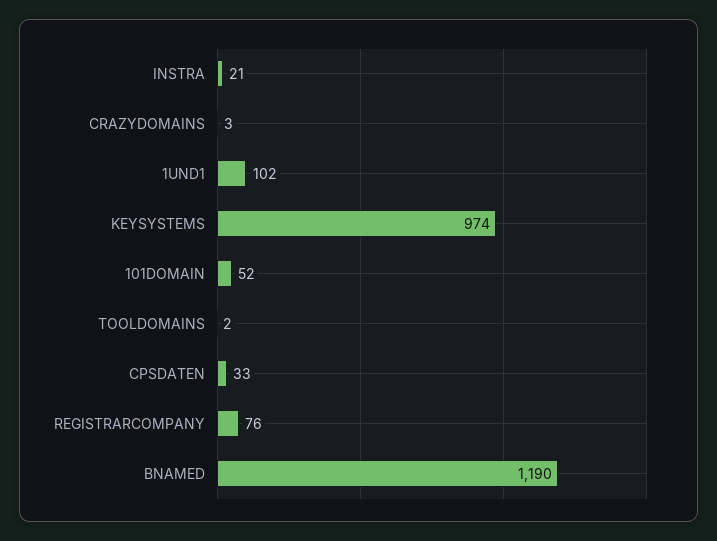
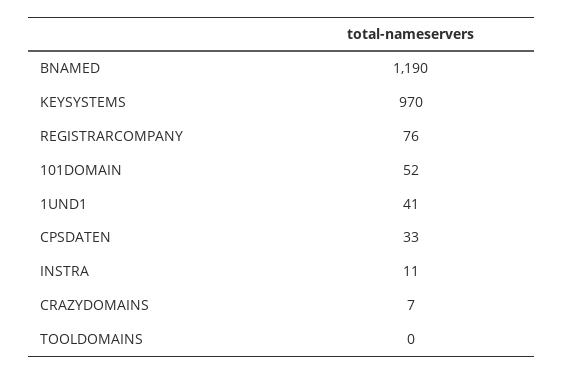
  {
-   "INSTRA": 21,
+   "INSTRA": 11,
-   "CRAZYDOMAINS": 3,
+   "CRAZYDOMAINS": 7,
-   "1UND1": 102,
+   "1UND1": 41,
-   "KEYSYSTEMS": 974,
+   "KEYSYSTEMS": 970,
    "101DOMAIN": 52,
-   "TOOLDOMAINS": 2,
+   "TOOLDOMAINS": 0,
    "CPSDATEN": 33,
    "REGISTRARCOMPANY": 76,
    "BNAMED": 1190
  }

